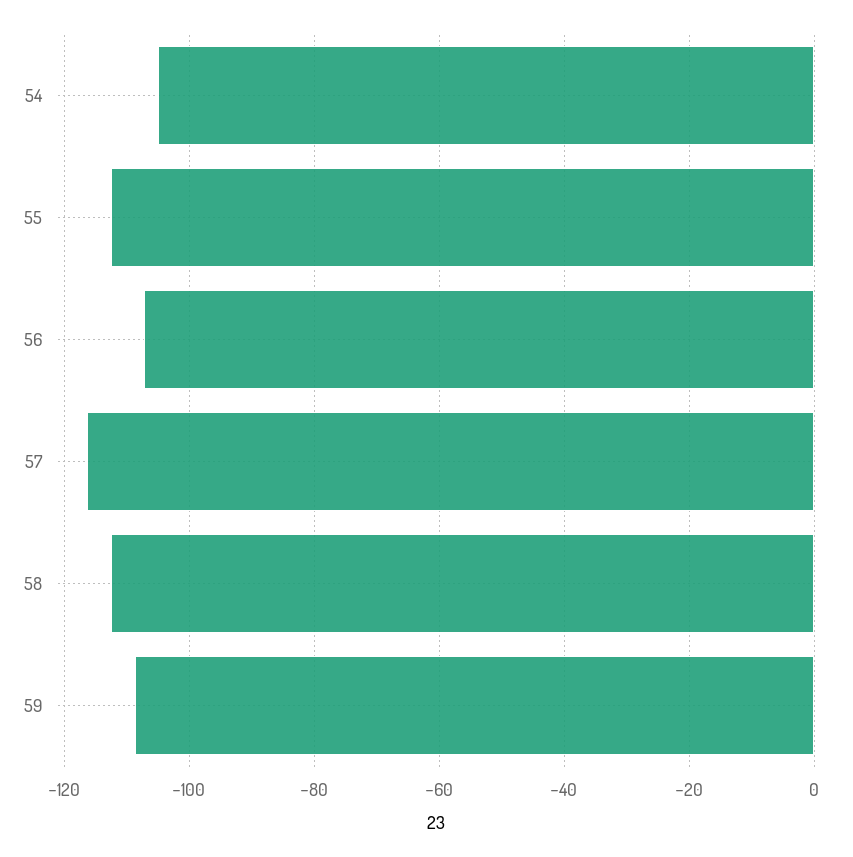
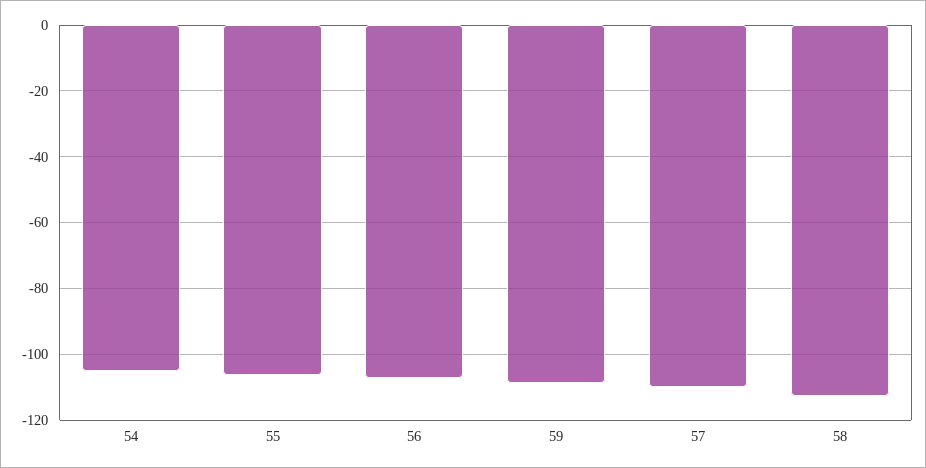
  {
    "54": -106,
-   "55": -112,
+   "55": -106,
    "56": -108,
-   "57": -116,
+   "57": -110,
    "58": -112,
    "59": -108
  }

